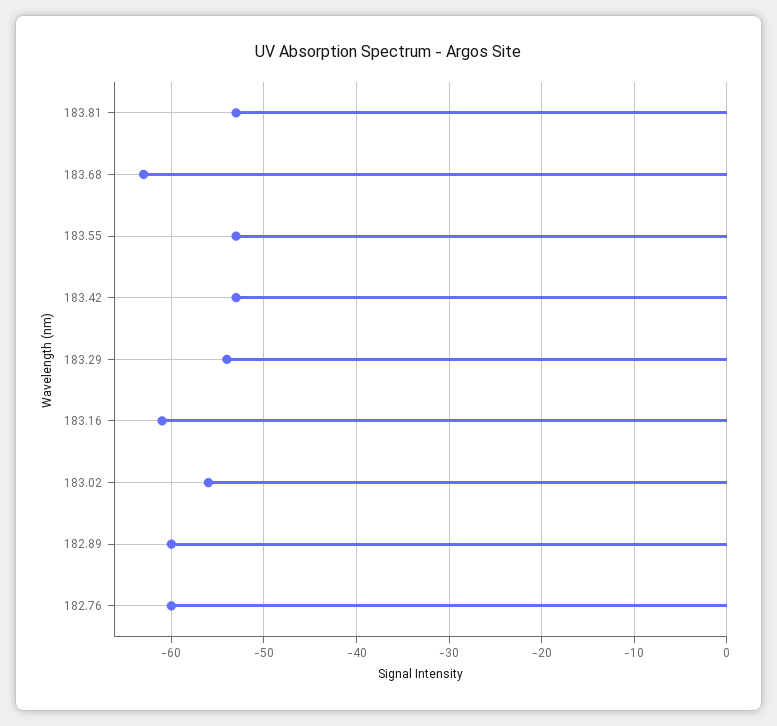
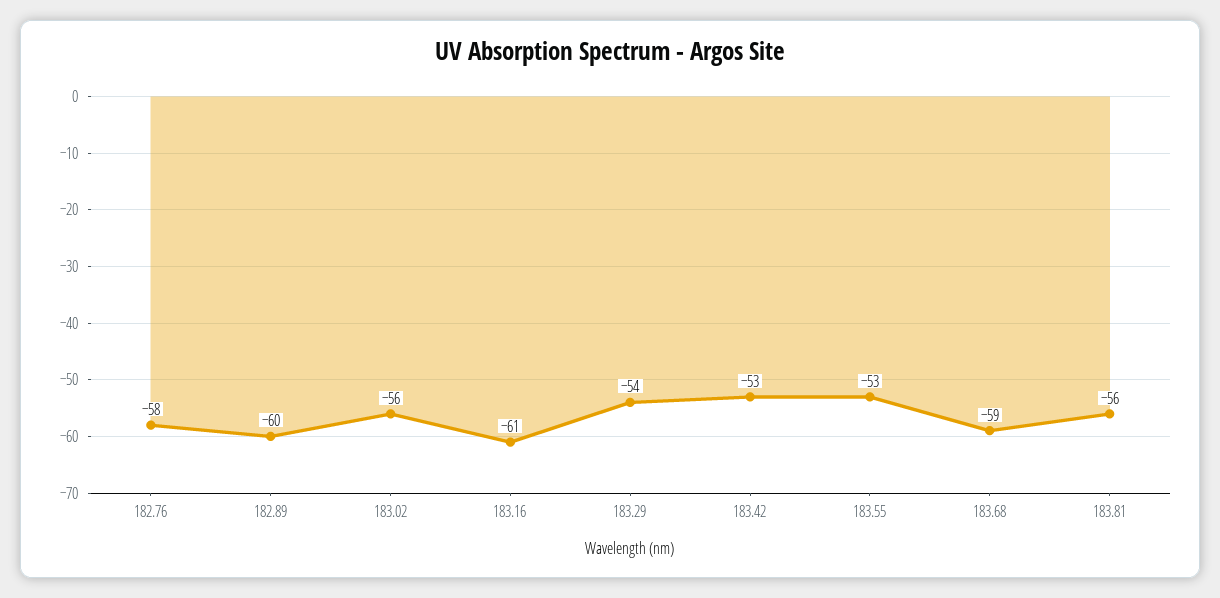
  {
-   "183.81": -53,
+   "183.81": -56,
-   "183.68": -63,
+   "183.68": -59,
    "183.55": -53,
    "183.42": -53,
    "183.29": -54,
    "183.16": -61,
    "183.02": -56,
    "182.89": -60,
-   "182.76": -60
+   "182.76": -58
  }

